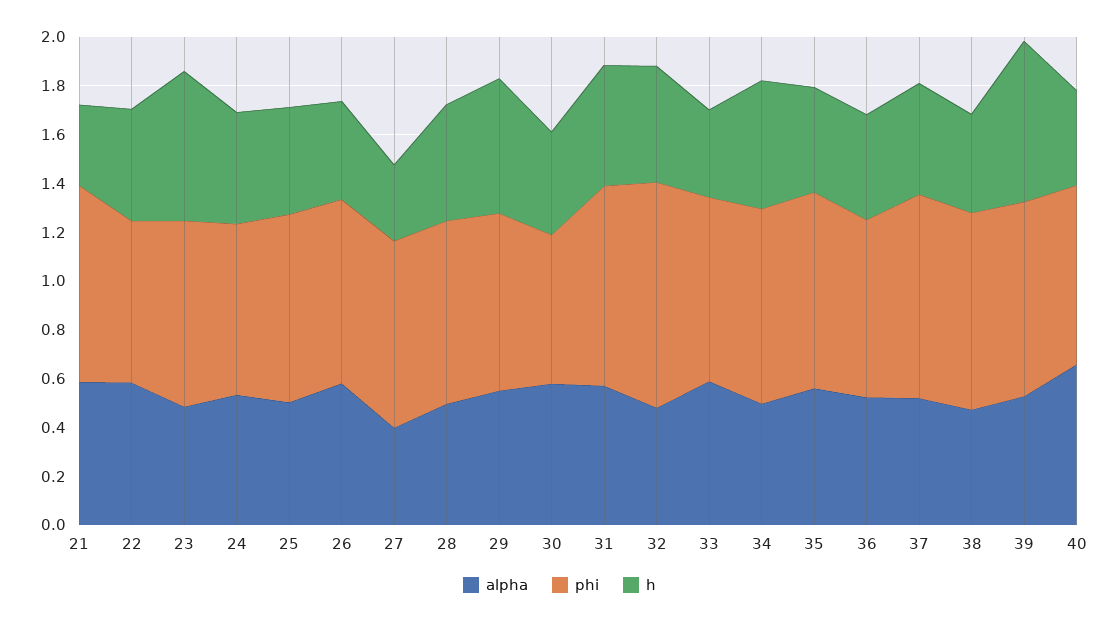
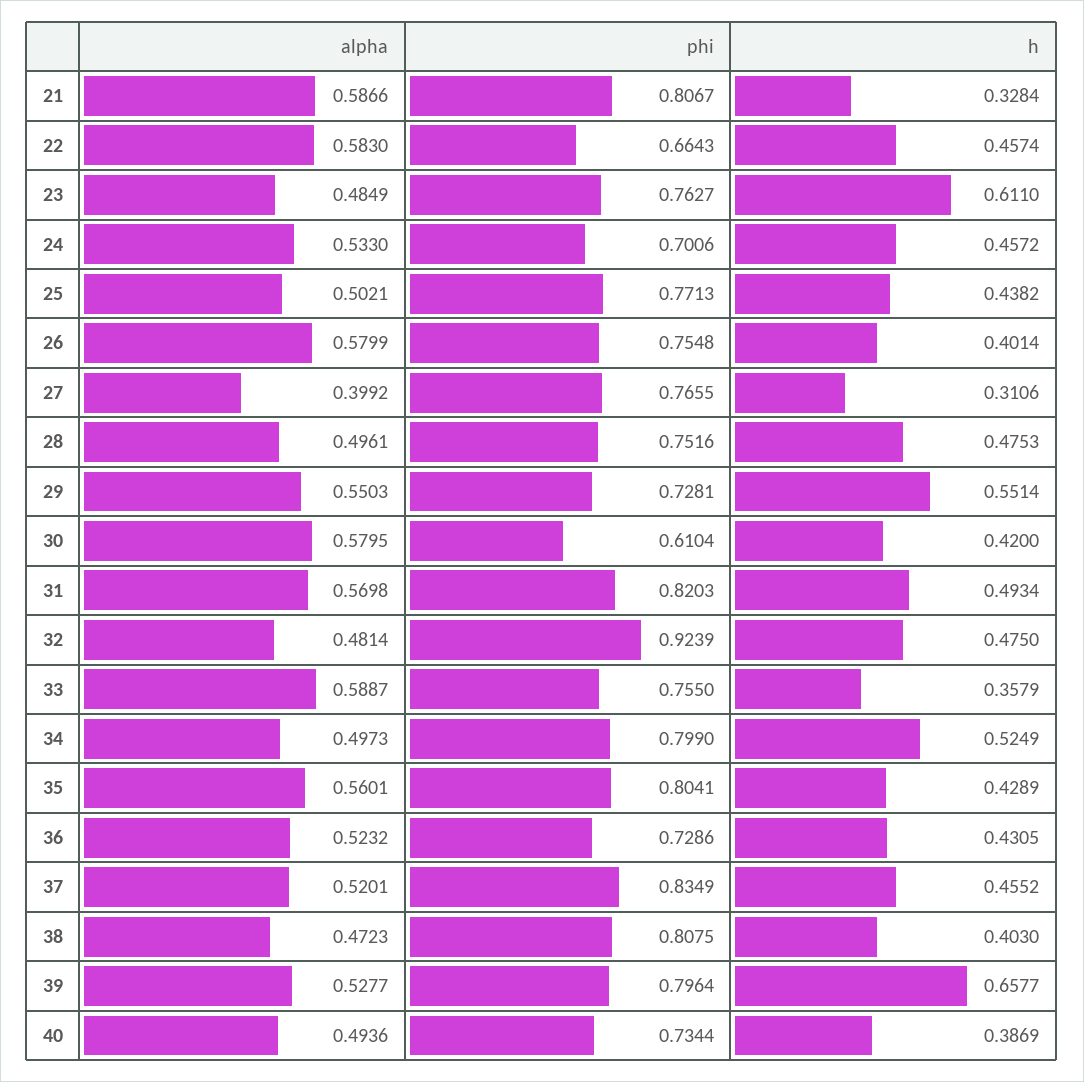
  {
    "alpha": {
      "21": 0.5866,
      "22": 0.583,
      "23": 0.4849,
      "24": 0.533,
      "25": 0.5021,
      "26": 0.5799,
      "27": 0.3992,
      "28": 0.4961,
      "29": 0.5503,
      "30": 0.5795,
      "31": 0.5698,
      "32": 0.4814,
      "33": 0.5887,
      "34": 0.4973,
      "35": 0.5601,
      "36": 0.5232,
      "37": 0.5201,
      "38": 0.4723,
      "39": 0.5277,
-     "40": 0.65
+     "40": 0.4936
    },
    "phi": {
      "21": 0.8067,
      "22": 0.6643,
      "23": 0.7627,
      "24": 0.7006,
      "25": 0.7713,
      "26": 0.7548,
      "27": 0.7655,
      "28": 0.7516,
      "29": 0.7281,
      "30": 0.6104,
      "31": 0.8203,
      "32": 0.9239,
      "33": 0.755,
      "34": 0.799,
      "35": 0.8041,
      "36": 0.7286,
      "37": 0.8349,
      "38": 0.8075,
      "39": 0.7964,
      "40": 0.7344
    },
    "h": {
      "21": 0.3284,
      "22": 0.4574,
      "23": 0.611,
      "24": 0.4572,
      "25": 0.4382,
      "26": 0.4014,
      "27": 0.3106,
      "28": 0.4753,
      "29": 0.5514,
      "30": 0.42,
      "31": 0.4934,
      "32": 0.475,
      "33": 0.3579,
      "34": 0.5249,
      "35": 0.4289,
      "36": 0.4305,
      "37": 0.4552,
      "38": 0.403,
      "39": 0.6577,
      "40": 0.3869
    }
  }

